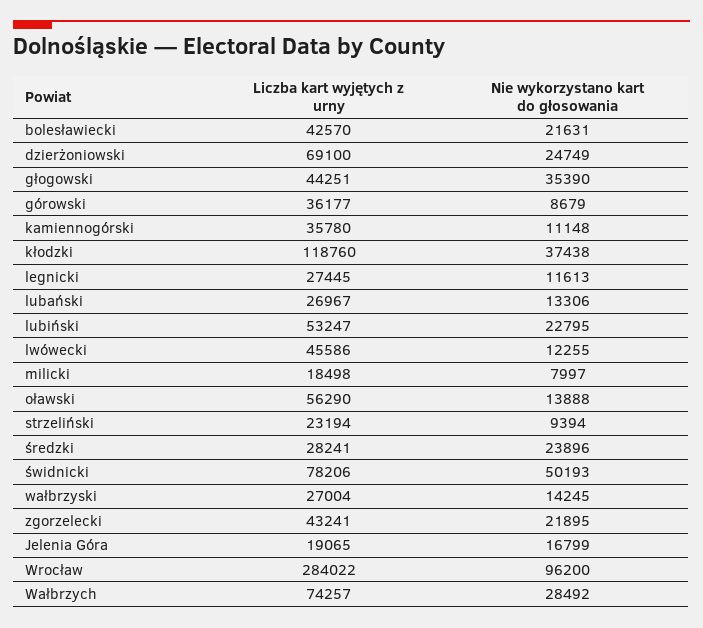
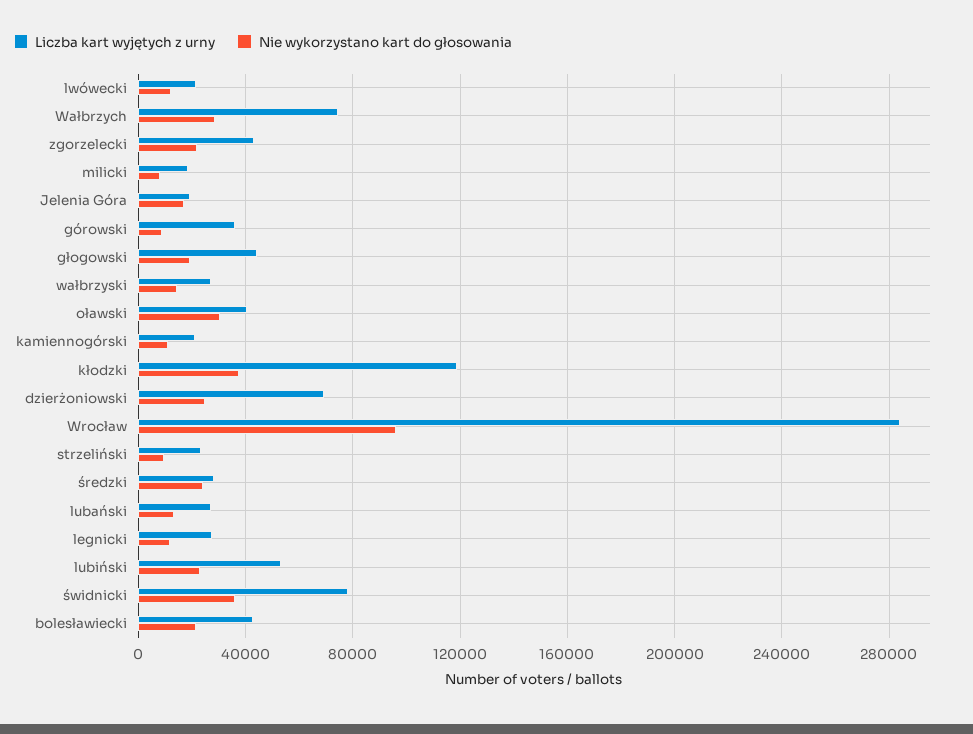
  {
    "Liczba kart wyjętych z urny": {
      "bolesławiecki": 42570,
      "dzierżoniowski": 69100,
      "głogowski": 44251,
      "górowski": 36177,
-     "kamiennogórski": 35780,
+     "kamiennogórski": 20000,
      "kłodzki": 118760,
      "legnicki": 27445,
      "lubański": 26967,
      "lubiński": 53247,
-     "lwówecki": 45586,
+     "lwówecki": 20000,
      "milicki": 18498,
-     "oławski": 56290,
+     "oławski": 40000,
      "strzeliński": 23194,
      "średzki": 28241,
      "świdnicki": 78206,
      "wałbrzyski": 27004,
      "zgorzelecki": 43241,
      "Jelenia Góra": 19065,
      "Wrocław": 284022,
      "Wałbrzych": 74257
    },
    "Nie wykorzystano kart do głosowania": {
      "bolesławiecki": 21631,
      "dzierżoniowski": 24749,
-     "głogowski": 35390,
+     "głogowski": 20000,
      "górowski": 8679,
      "kamiennogórski": 11148,
      "kłodzki": 37438,
      "legnicki": 11613,
      "lubański": 13306,
      "lubiński": 22795,
      "lwówecki": 12255,
      "milicki": 7997,
-     "oławski": 13888,
+     "oławski": 30000,
      "strzeliński": 9394,
      "średzki": 23896,
-     "świdnicki": 50193,
+     "świdnicki": 35000,
      "wałbrzyski": 14245,
      "zgorzelecki": 21895,
      "Jelenia Góra": 16799,
      "Wrocław": 96200,
      "Wałbrzych": 28492
    }
  }

